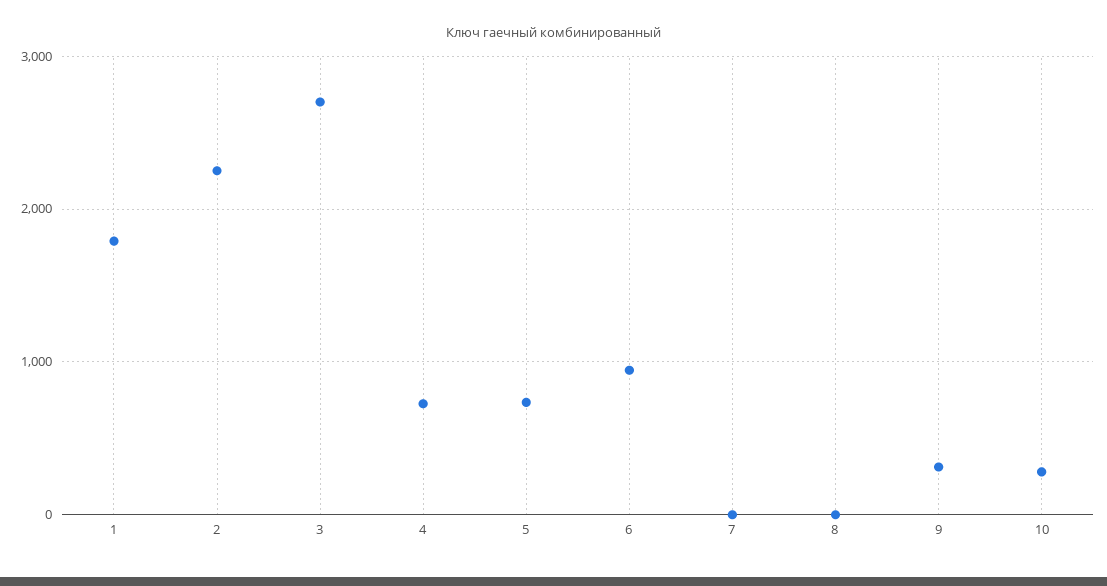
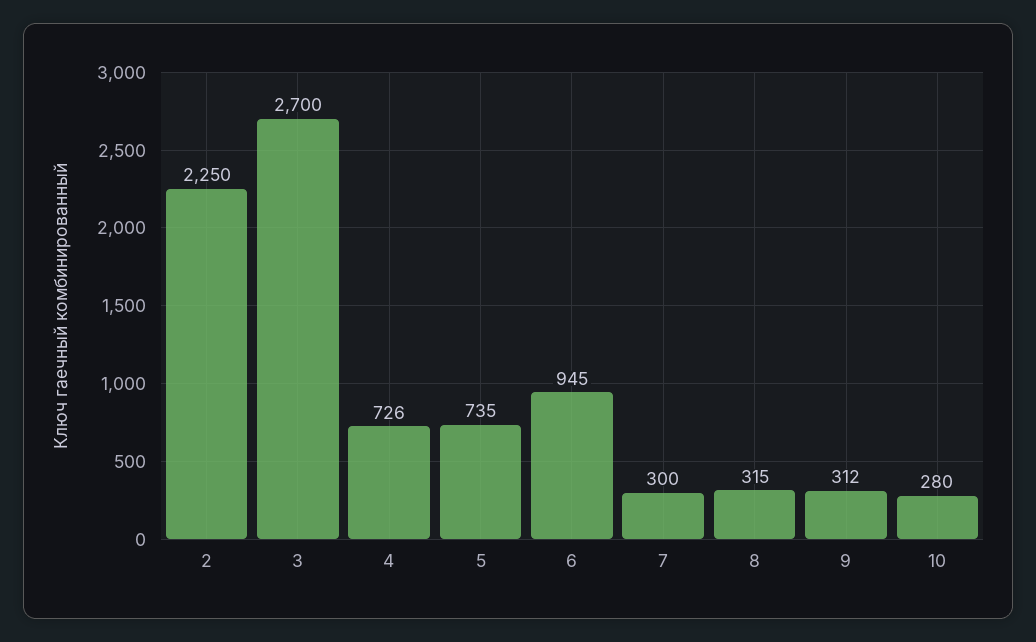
  {
-   "1": 1800,
    "2": 2250,
    "3": 2700,
    "4": 726,
    "5": 735,
    "6": 945,
-   "7": 0,
+   "7": 300,
-   "8": 0,
+   "8": 315,
    "9": 312,
    "10": 280
  }

